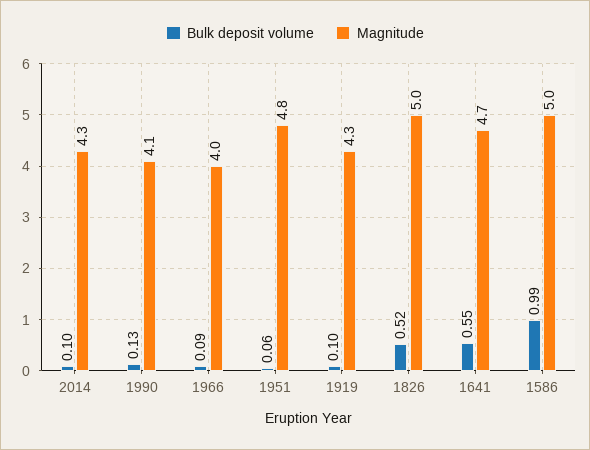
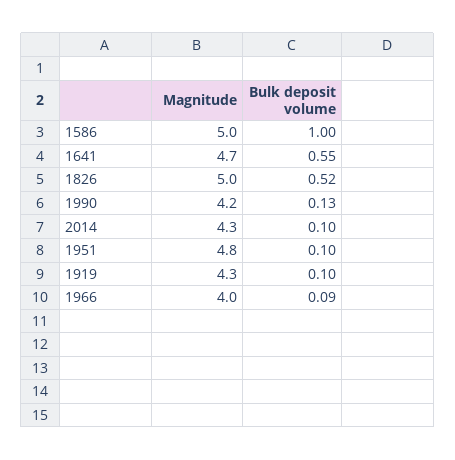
  {
    "Bulk deposit volume": {
      "2014": 0.1,
      "1990": 0.13,
      "1966": 0.09,
-     "1951": 0.06,
+     "1951": 0.1,
      "1919": 0.1,
      "1826": 0.52,
      "1641": 0.55,
-     "1586": 0.99
+     "1586": 1
    },
    "Magnitude": {
      "2014": 4.3,
-     "1990": 4.1,
+     "1990": 4.2,
      "1966": 4,
      "1951": 4.8,
      "1919": 4.3,
      "1826": 5,
      "1641": 4.7,
      "1586": 5
    }
  }

